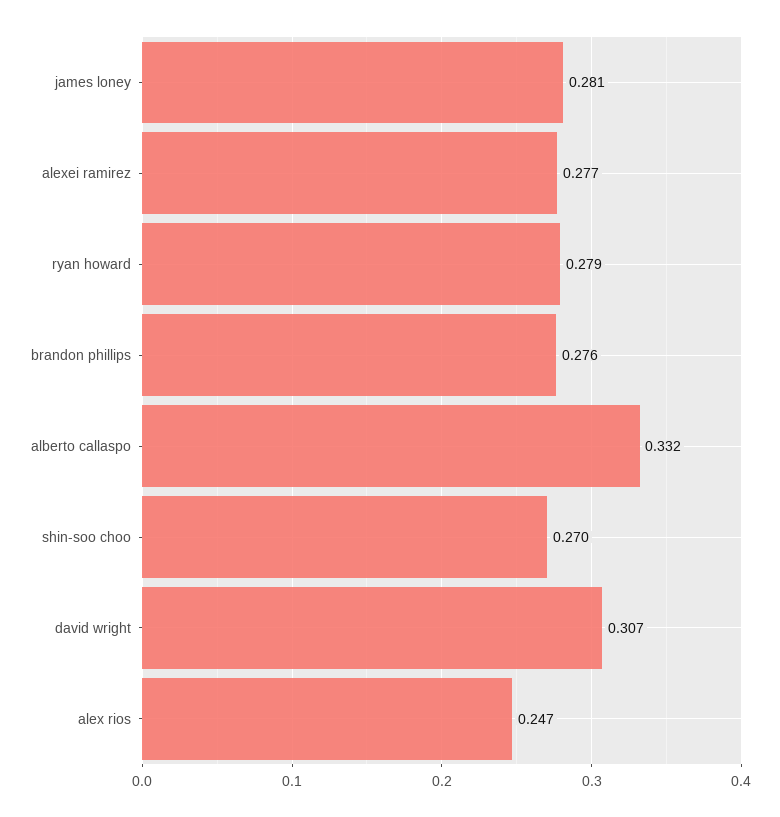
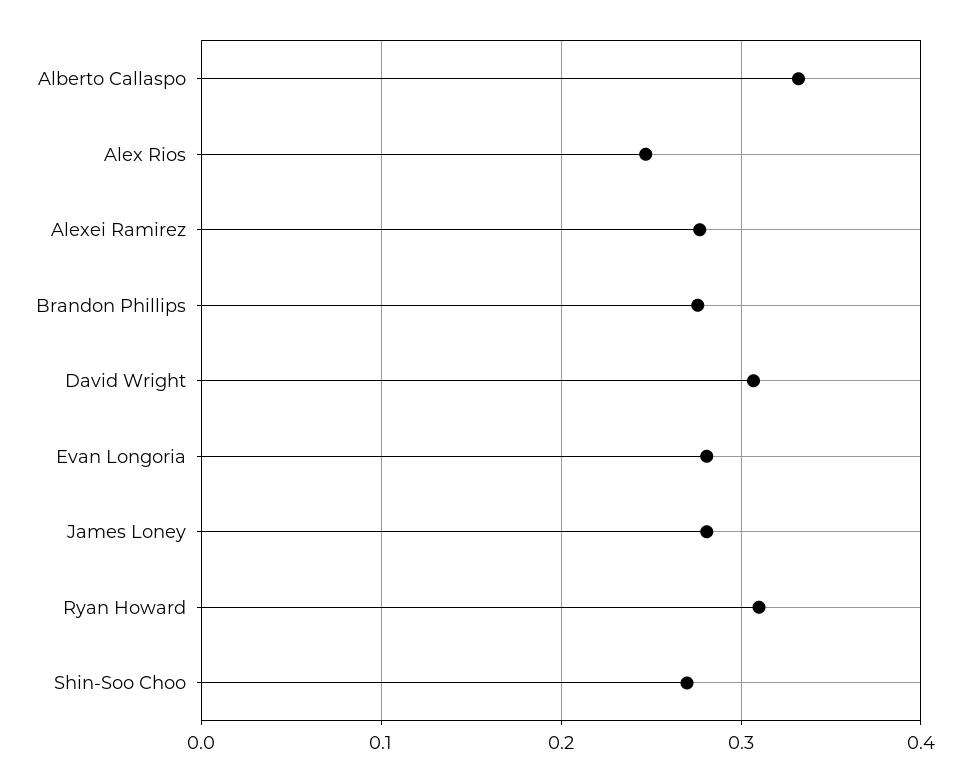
  {
    "james loney": 0.281,
    "alexei ramirez": 0.277,
-   "ryan howard": 0.279,
+   "ryan howard": 0.31,
    "brandon phillips": 0.276,
    "alberto callaspo": 0.332,
    "shin-soo choo": 0.27,
    "david wright": 0.307,
-   "alex rios": 0.247
+   "alex rios": 0.247,
+   "Evan Longoria": 0.28
  }

